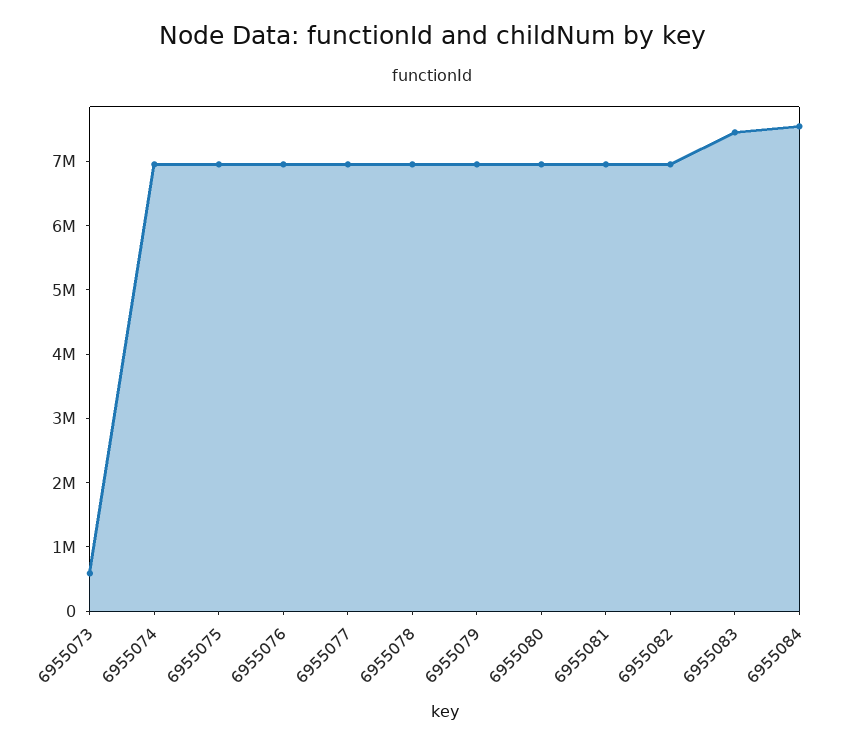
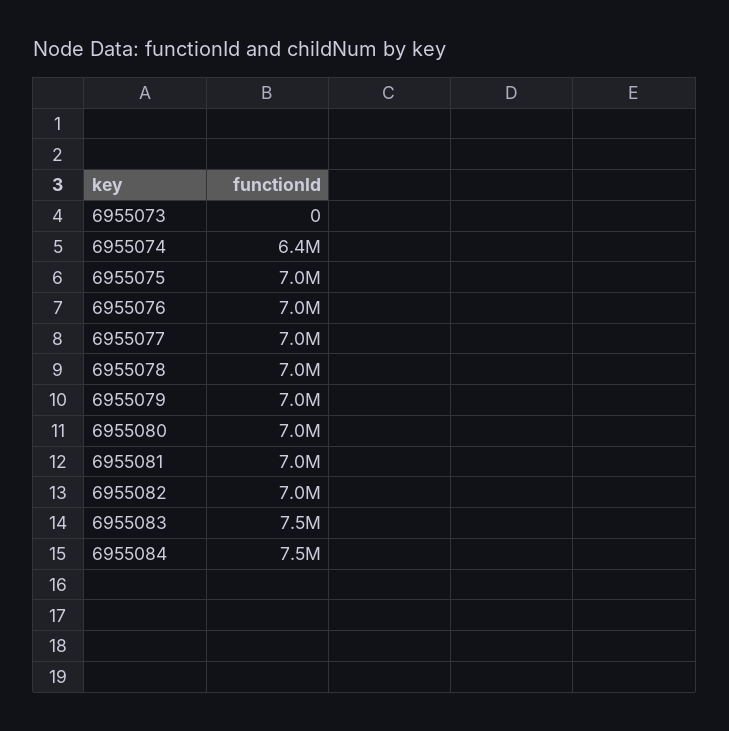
  {
-   "6955073": 600000,
+   "6955073": 0,
-   "6955074": 7000000,
+   "6955074": 6400000,
    "6955075": 7000000,
    "6955076": 7000000,
    "6955077": 7000000,
    "6955078": 7000000,
    "6955079": 7000000,
    "6955080": 7000000,
    "6955081": 7000000,
    "6955082": 7000000,
    "6955083": 7500000,
    "6955084": 7500000
  }

